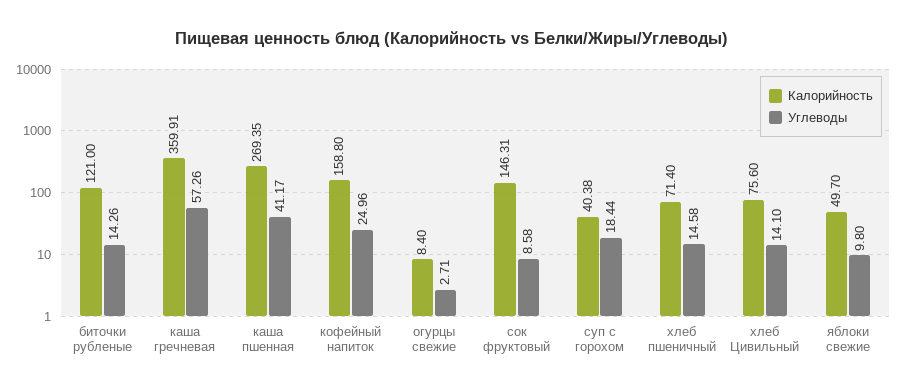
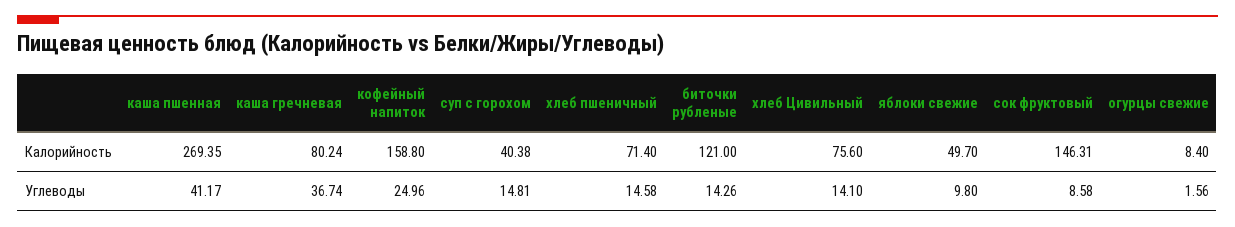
  {
    "Калорийность": {
      "биточки рубленые": 121,
-     "каша гречневая": 359.91,
+     "каша гречневая": 80.24,
      "каша пшенная": 269.35,
      "кофейный напиток": 158.8,
      "огурцы свежие": 8.4,
      "сок фруктовый": 146.31,
      "суп с горохом": 40.38,
      "хлеб пшеничный": 71.4,
      "хлеб Цивильный": 75.6,
      "яблоки свежие": 49.7
    },
    "Углеводы": {
      "биточки рубленые": 14.26,
-     "каша гречневая": 57.26,
+     "каша гречневая": 36.74,
      "каша пшенная": 41.17,
      "кофейный напиток": 24.96,
-     "огурцы свежие": 2.71,
+     "огурцы свежие": 1.56,
      "сок фруктовый": 8.58,
-     "суп с горохом": 18.44,
+     "суп с горохом": 14.81,
      "хлеб пшеничный": 14.58,
      "хлеб Цивильный": 14.1,
      "яблоки свежие": 9.8
    }
  }

